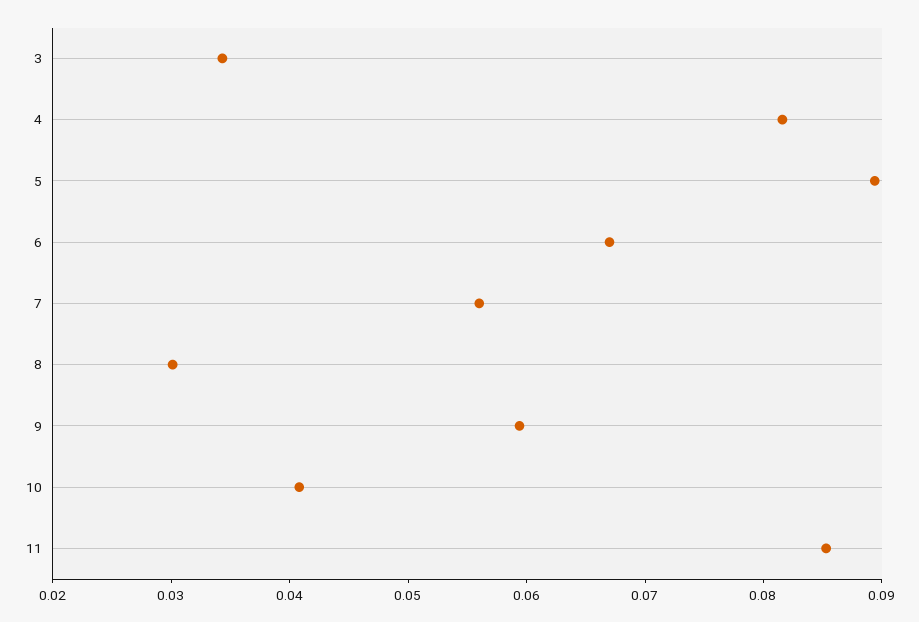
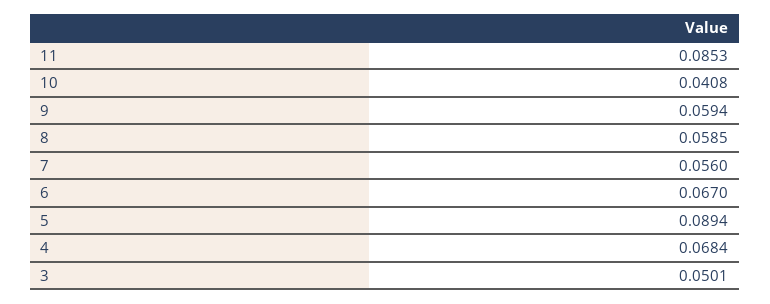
  {
-   "3": 0.034,
+   "3": 0.0501,
-   "4": 0.082,
+   "4": 0.0684,
    "5": 0.0894,
    "6": 0.067,
    "7": 0.056,
-   "8": 0.03,
+   "8": 0.0585,
    "9": 0.0594,
    "10": 0.0408,
    "11": 0.0853
  }

